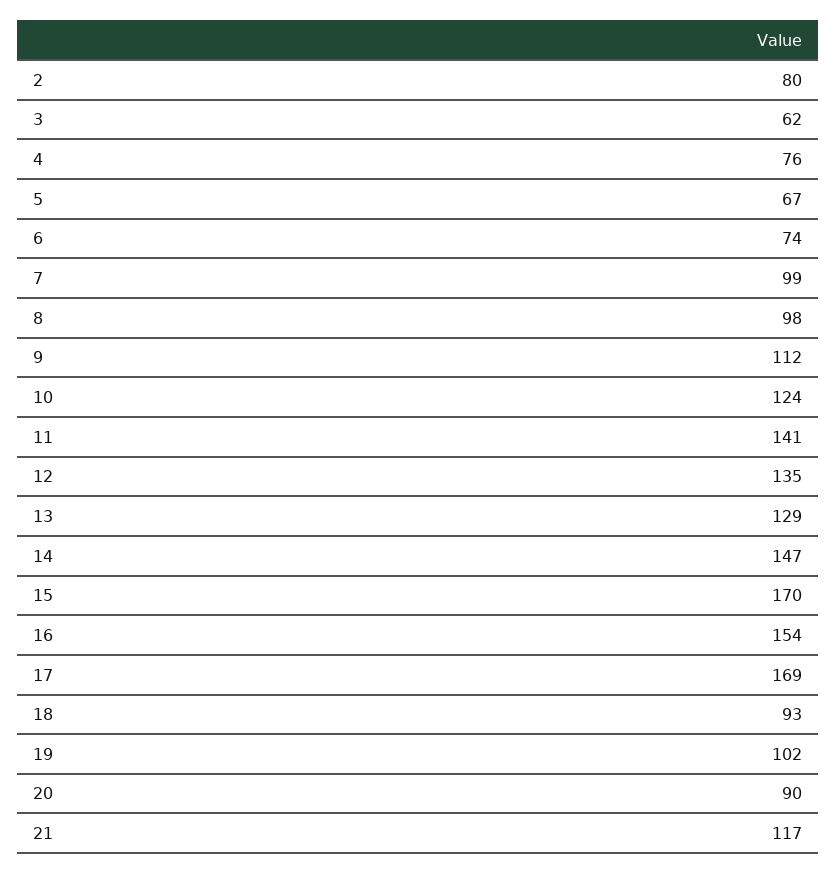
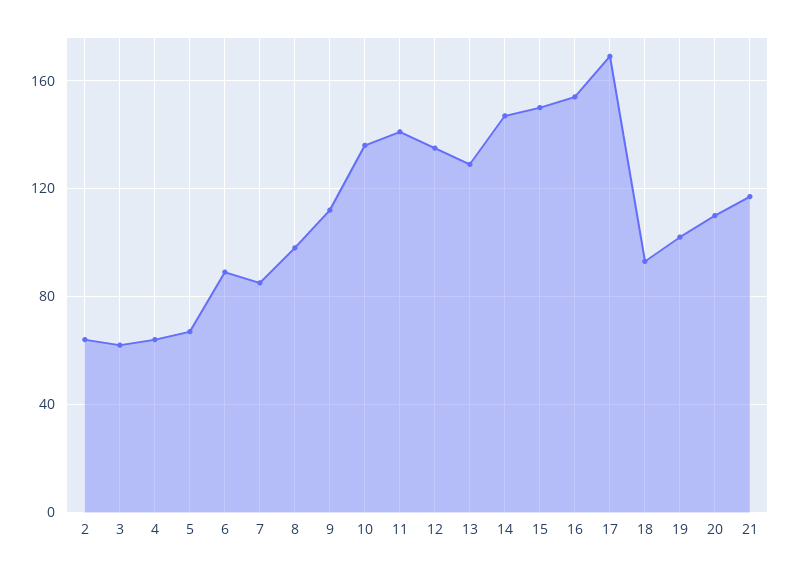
  {
-   "2": 80,
+   "2": 65,
    "3": 62,
-   "4": 76,
+   "4": 65,
    "5": 67,
-   "6": 74,
+   "6": 90,
-   "7": 99,
+   "7": 85,
    "8": 98,
    "9": 112,
-   "10": 124,
+   "10": 135,
    "11": 141,
    "12": 135,
    "13": 129,
    "14": 147,
-   "15": 170,
+   "15": 150,
    "16": 154,
    "17": 169,
    "18": 93,
    "19": 102,
-   "20": 90,
+   "20": 110,
    "21": 117
  }

